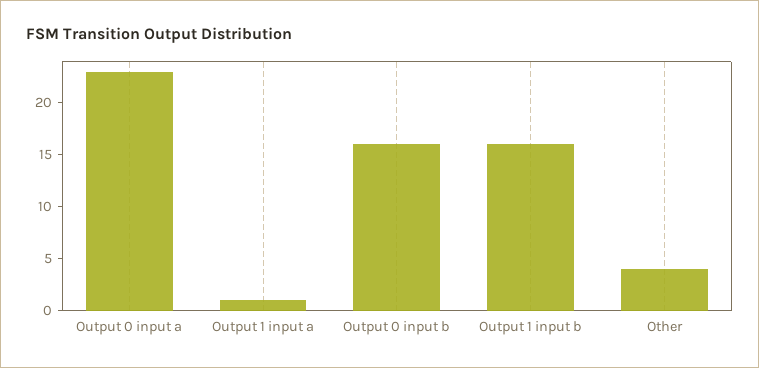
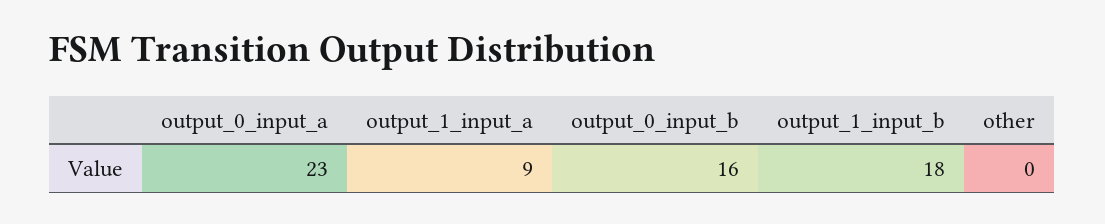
  {
    "Output 0 input a": 23,
-   "Output 1 input a": 1,
+   "Output 1 input a": 9,
    "Output 0 input b": 16,
-   "Output 1 input b": 16,
+   "Output 1 input b": 18,
-   "Other": 4
+   "Other": 0
  }

